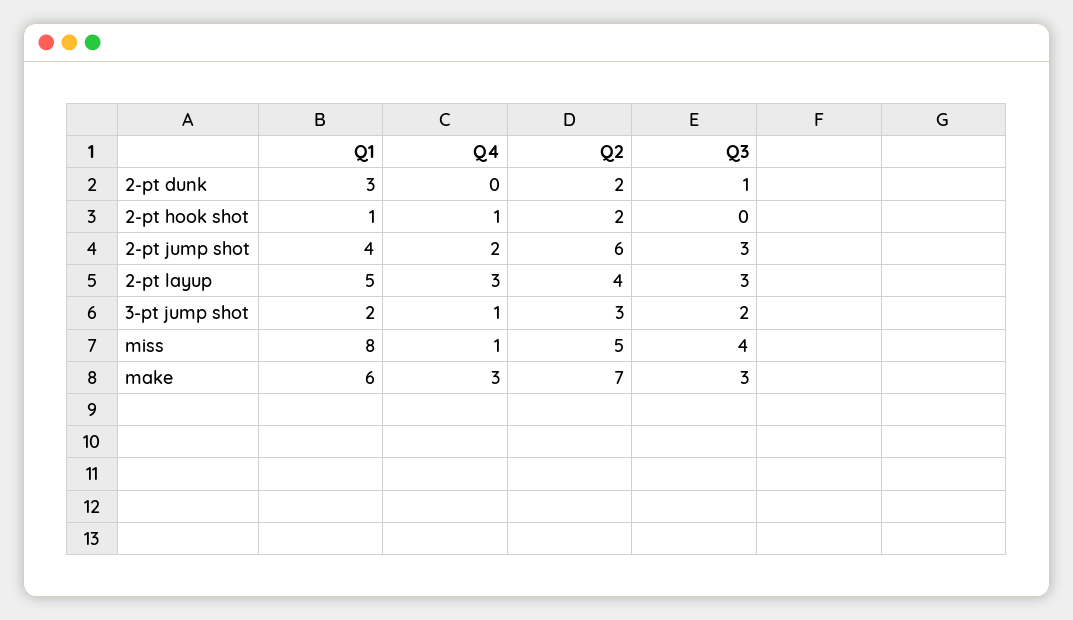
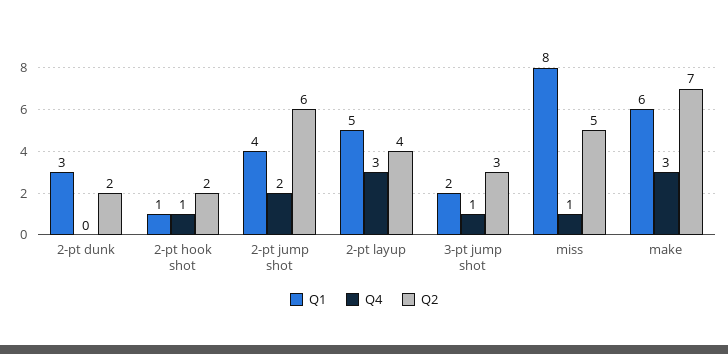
  {
    "Q1": {
      "2-pt dunk": 3,
      "2-pt hook shot": 1,
      "2-pt jump shot": 4,
      "2-pt layup": 5,
      "3-pt jump shot": 2,
      "miss": 8,
      "make": 6
    },
    "Q4": {
      "2-pt dunk": 0,
      "2-pt hook shot": 1,
      "2-pt jump shot": 2,
      "2-pt layup": 3,
      "3-pt jump shot": 1,
      "miss": 1,
      "make": 3
    },
    "Q2": {
      "2-pt dunk": 2,
      "2-pt hook shot": 2,
      "2-pt jump shot": 6,
      "2-pt layup": 4,
      "3-pt jump shot": 3,
      "miss": 5,
      "make": 7
-   },
+   }
-   "Q3": {
-     "2-pt dunk": 1,
-     "2-pt hook shot": 0,
-     "2-pt jump shot": 3,
-     "2-pt layup": 3,
-     "3-pt jump shot": 2,
-     "miss": 4,
-     "make": 3
-   }
  }

